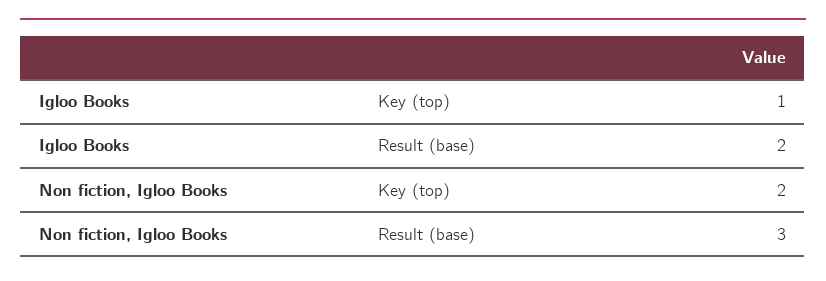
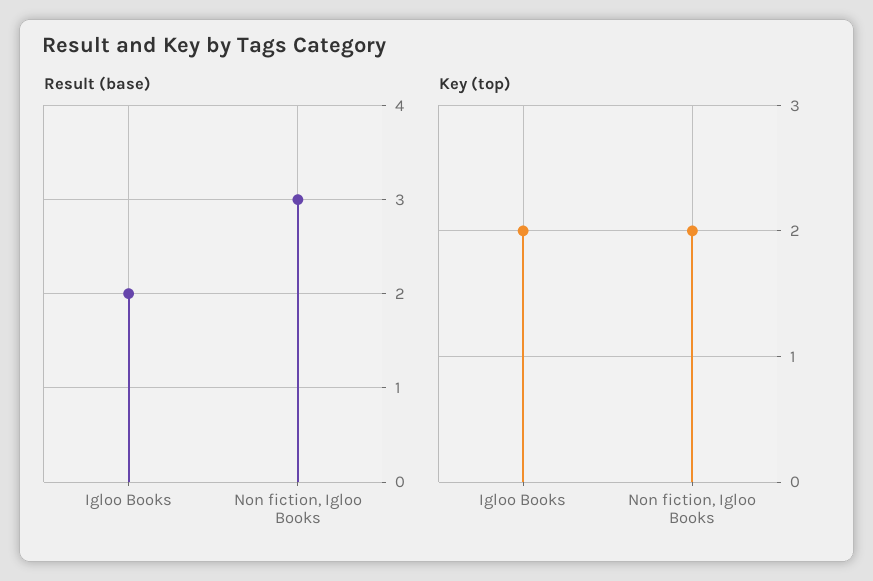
  {
    "Key (top)": {
-     "Igloo Books": 1,
+     "Igloo Books": 2,
      "Non fiction, Igloo Books": 2
    },
    "Result (base)": {
      "Igloo Books": 2,
      "Non fiction, Igloo Books": 3
    }
  }

